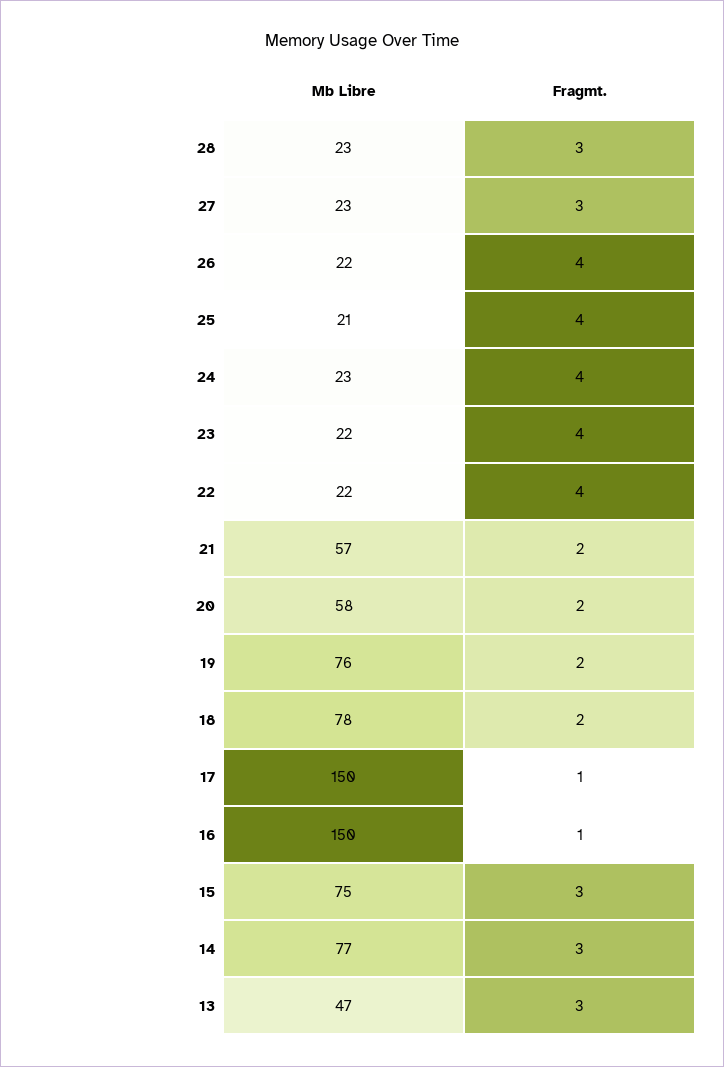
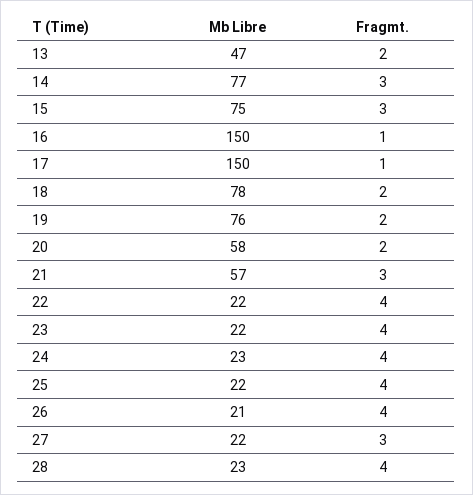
  {
    "Mb Libre": {
      "28": 23,
-     "27": 23,
+     "27": 22,
-     "26": 22,
+     "26": 21,
-     "25": 21,
+     "25": 22,
      "24": 23,
      "23": 22,
      "22": 22,
      "21": 57,
      "20": 58,
      "19": 76,
      "18": 78,
      "17": 150,
      "16": 150,
      "15": 75,
      "14": 77,
      "13": 47
    },
    "Fragmt.": {
-     "28": 3,
+     "28": 4,
      "27": 3,
      "26": 4,
      "25": 4,
      "24": 4,
      "23": 4,
      "22": 4,
-     "21": 2,
+     "21": 3,
      "20": 2,
      "19": 2,
      "18": 2,
      "17": 1,
      "16": 1,
      "15": 3,
      "14": 3,
-     "13": 3
+     "13": 2
    }
  }

